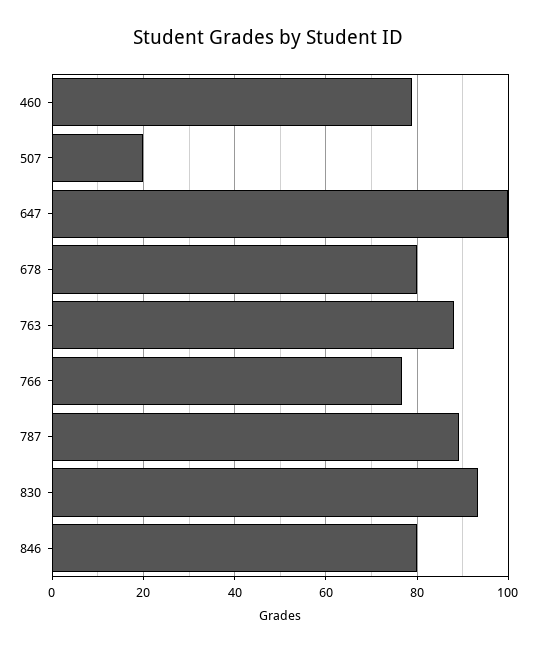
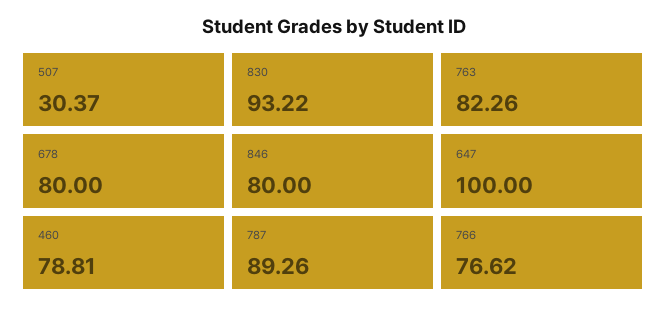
  {
    "460": 78.81,
-   "507": 20,
+   "507": 30.37,
    "647": 100,
    "678": 80,
-   "763": 88,
+   "763": 82.26,
    "766": 76.62,
    "787": 89.26,
    "830": 93.22,
    "846": 80
  }

